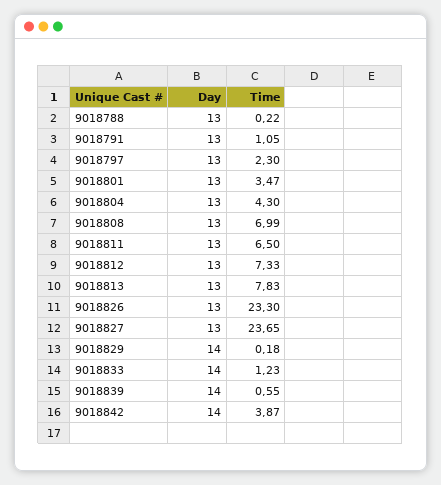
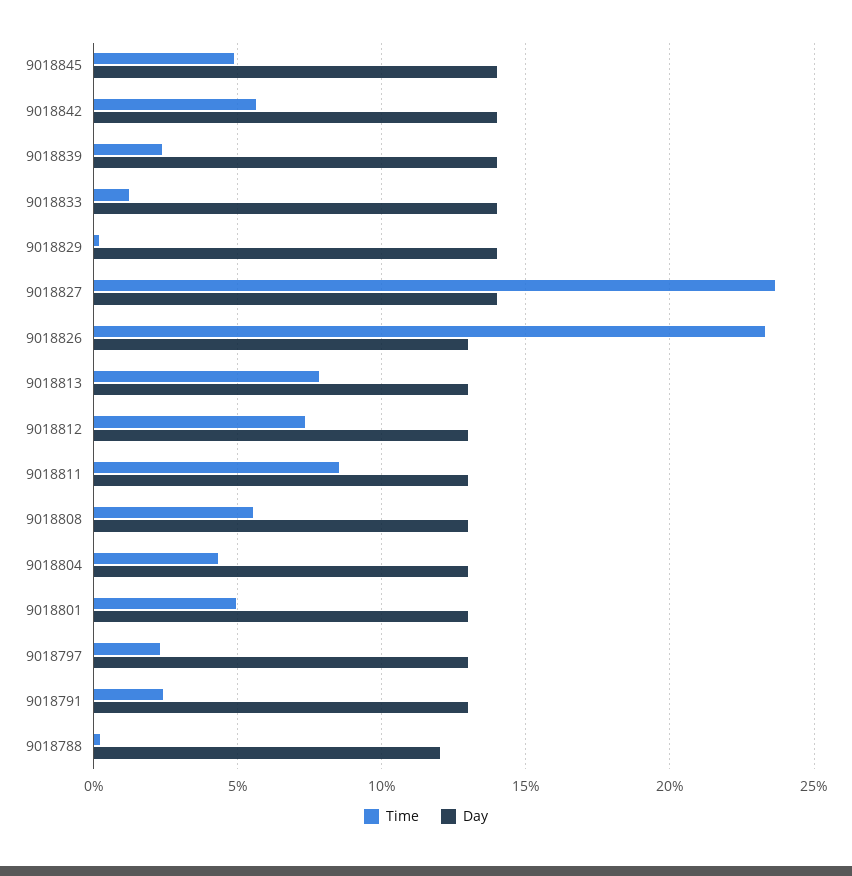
  {
    "Day": {
-     "9018788": 13,
+     "9018788": 12,
      "9018791": 13,
      "9018797": 13,
      "9018801": 13,
      "9018804": 13,
      "9018808": 13,
      "9018811": 13,
      "9018812": 13,
      "9018813": 13,
      "9018826": 13,
-     "9018827": 13,
+     "9018827": 14,
      "9018829": 14,
      "9018833": 14,
      "9018839": 14,
-     "9018842": 14
+     "9018842": 14,
+     "9018845": 14
    },
    "Time": {
      "9018788": 0.22,
-     "9018791": 1.05,
+     "9018791": 2.5,
      "9018797": 2.3,
-     "9018801": 3.47,
+     "9018801": 5,
      "9018804": 4.3,
-     "9018808": 6.99,
+     "9018808": 5.5,
-     "9018811": 6.5,
+     "9018811": 8.5,
      "9018812": 7.33,
      "9018813": 7.83,
      "9018826": 23.3,
      "9018827": 23.65,
      "9018829": 0.18,
      "9018833": 1.23,
-     "9018839": 0.55,
+     "9018839": 2.5,
-     "9018842": 3.87
+     "9018842": 5.5,
+     "9018845": 5
    }
  }

